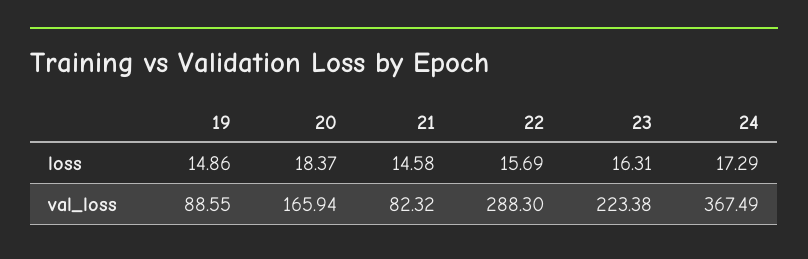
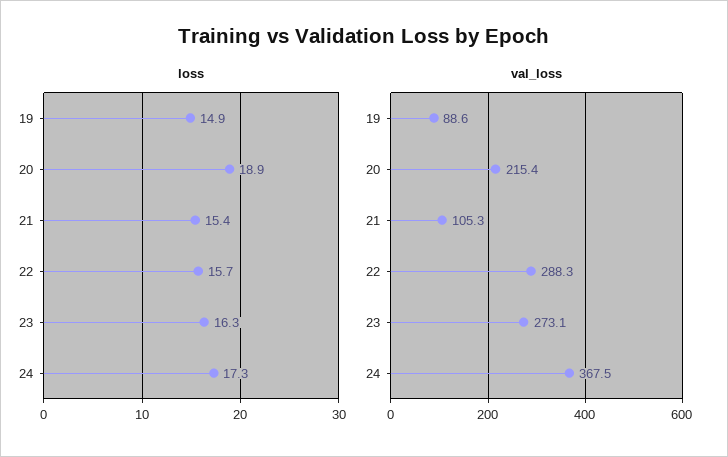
  {
    "loss": {
      "19": 14.86,
-     "20": 18.37,
+     "20": 18.9,
-     "21": 14.58,
+     "21": 15.4,
      "22": 15.69,
      "23": 16.31,
      "24": 17.29
    },
    "val_loss": {
      "19": 88.55,
-     "20": 165.94,
+     "20": 215.4,
-     "21": 82.32,
+     "21": 105.3,
      "22": 288.3,
-     "23": 223.38,
+     "23": 273.1,
      "24": 367.49
    }
  }

